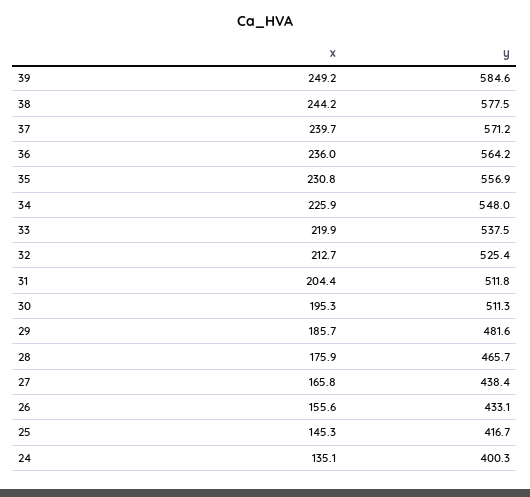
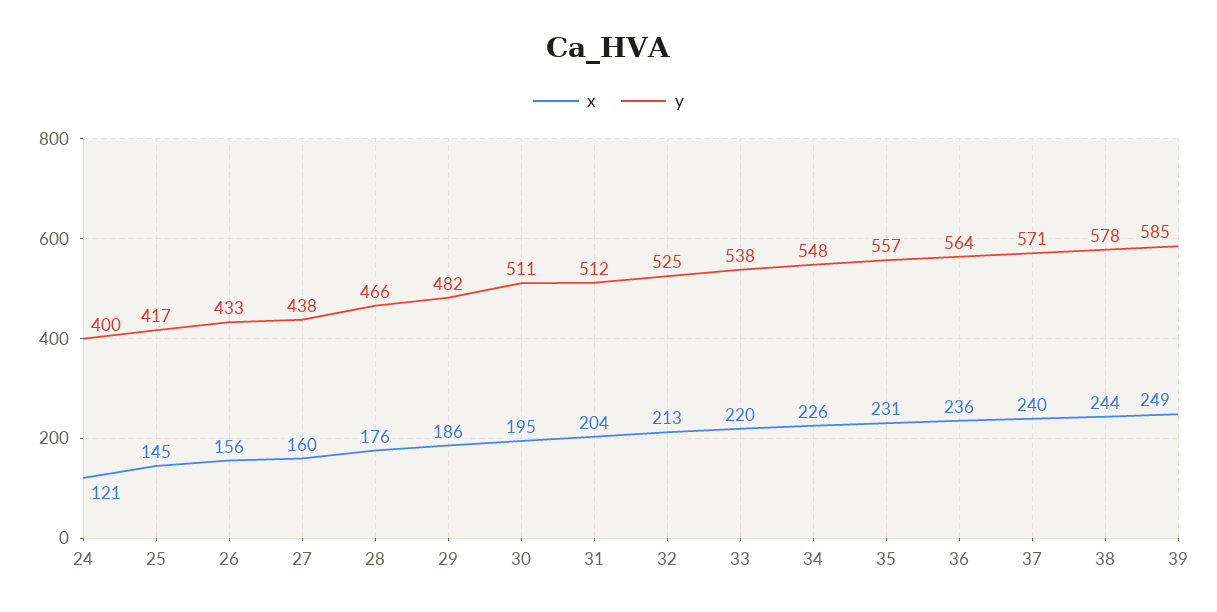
  {
    "x": {
      "39": 249.2,
      "38": 244.2,
      "37": 239.7,
      "36": 236,
      "35": 230.8,
      "34": 225.9,
      "33": 219.9,
      "32": 212.7,
      "31": 204.4,
      "30": 195.3,
      "29": 185.7,
      "28": 175.9,
-     "27": 165.8,
+     "27": 160,
      "26": 155.6,
      "25": 145.3,
-     "24": 135.1
+     "24": 121
    },
    "y": {
      "39": 584.6,
      "38": 577.5,
      "37": 571.2,
      "36": 564.2,
      "35": 556.9,
      "34": 548,
      "33": 537.5,
      "32": 525.4,
      "31": 511.8,
      "30": 511.3,
      "29": 481.6,
      "28": 465.7,
      "27": 438.4,
      "26": 433.1,
      "25": 416.7,
      "24": 400.3
    }
  }

